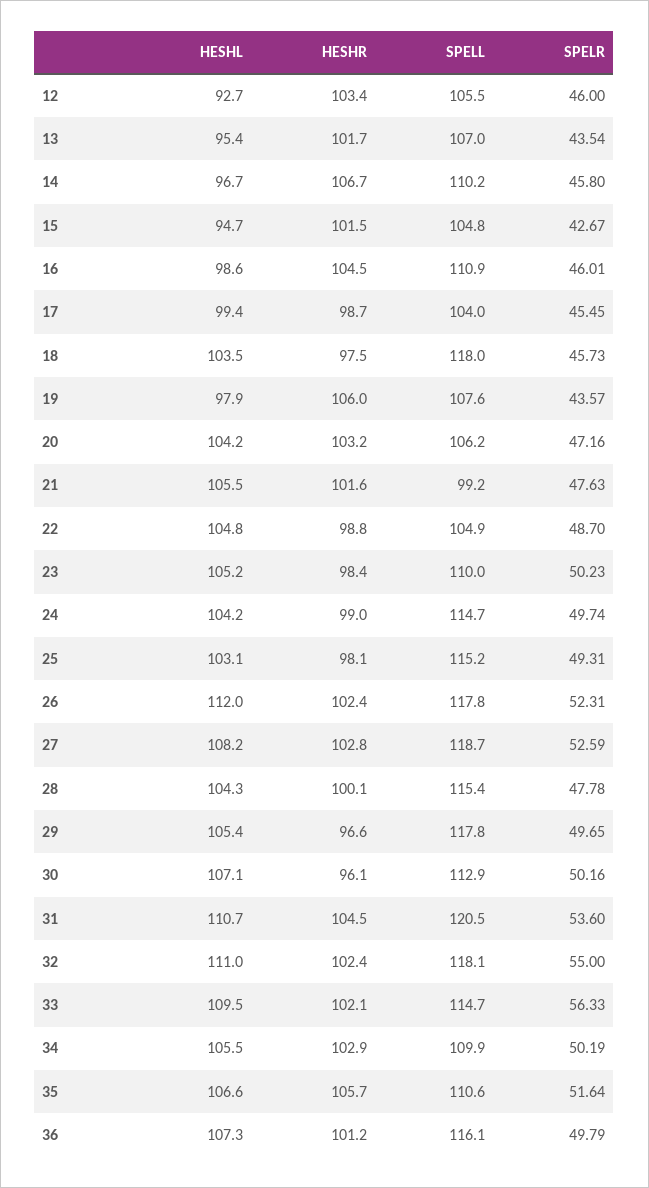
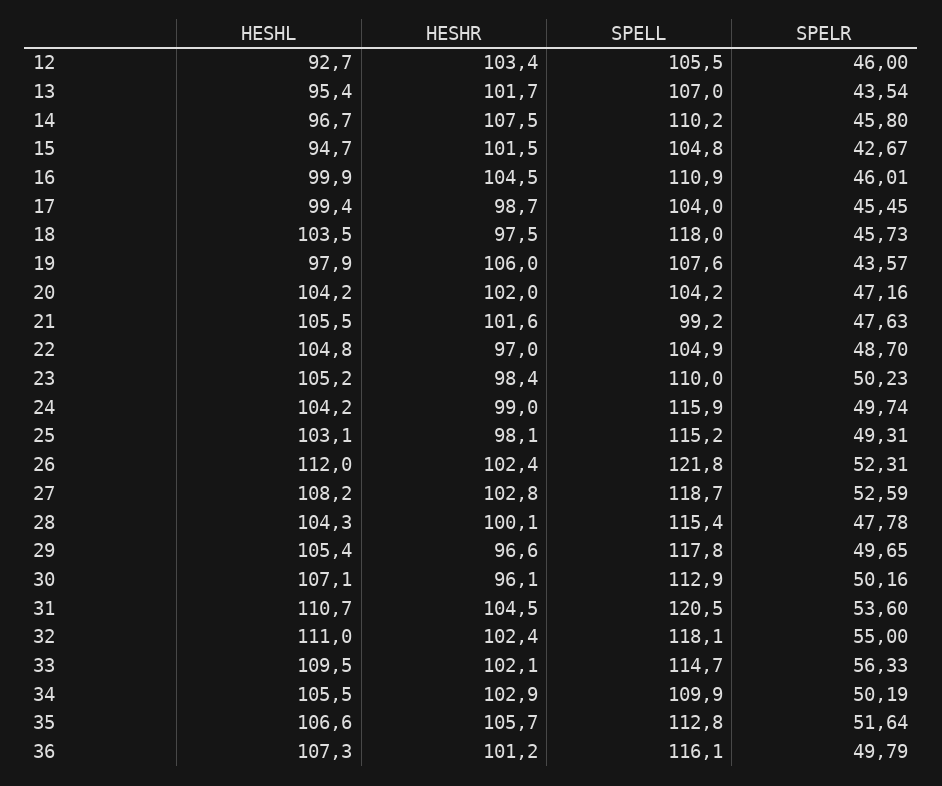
  {
    "HESHL": {
      "12": 92.7,
      "13": 95.4,
      "14": 96.7,
      "15": 94.7,
-     "16": 98.6,
+     "16": 99.9,
      "17": 99.4,
      "18": 103.5,
      "19": 97.9,
      "20": 104.2,
      "21": 105.5,
      "22": 104.8,
      "23": 105.2,
      "24": 104.2,
      "25": 103.1,
      "26": 112,
      "27": 108.2,
      "28": 104.3,
      "29": 105.4,
      "30": 107.1,
      "31": 110.7,
      "32": 111,
      "33": 109.5,
      "34": 105.5,
      "35": 106.6,
      "36": 107.3
    },
    "HESHR": {
      "12": 103.4,
      "13": 101.7,
-     "14": 106.7,
+     "14": 107.5,
      "15": 101.5,
      "16": 104.5,
      "17": 98.7,
      "18": 97.5,
      "19": 106,
-     "20": 103.2,
+     "20": 102,
      "21": 101.6,
-     "22": 98.8,
+     "22": 97,
      "23": 98.4,
      "24": 99,
      "25": 98.1,
      "26": 102.4,
      "27": 102.8,
      "28": 100.1,
      "29": 96.6,
      "30": 96.1,
      "31": 104.5,
      "32": 102.4,
      "33": 102.1,
      "34": 102.9,
      "35": 105.7,
      "36": 101.2
    },
    "SPELL": {
      "12": 105.5,
      "13": 107,
      "14": 110.2,
      "15": 104.8,
      "16": 110.9,
      "17": 104,
      "18": 118,
      "19": 107.6,
-     "20": 106.2,
+     "20": 104.2,
      "21": 99.2,
      "22": 104.9,
      "23": 110,
-     "24": 114.7,
+     "24": 115.9,
      "25": 115.2,
-     "26": 117.8,
+     "26": 121.8,
      "27": 118.7,
      "28": 115.4,
      "29": 117.8,
      "30": 112.9,
      "31": 120.5,
      "32": 118.1,
      "33": 114.7,
      "34": 109.9,
-     "35": 110.6,
+     "35": 112.8,
      "36": 116.1
    },
    "SPELR": {
      "12": 46,
      "13": 43.54,
      "14": 45.8,
      "15": 42.67,
      "16": 46.01,
      "17": 45.45,
      "18": 45.73,
      "19": 43.57,
      "20": 47.16,
      "21": 47.63,
      "22": 48.7,
      "23": 50.23,
      "24": 49.74,
      "25": 49.31,
      "26": 52.31,
      "27": 52.59,
      "28": 47.78,
      "29": 49.65,
      "30": 50.16,
      "31": 53.6,
      "32": 55,
      "33": 56.33,
      "34": 50.19,
      "35": 51.64,
      "36": 49.79
    }
  }

